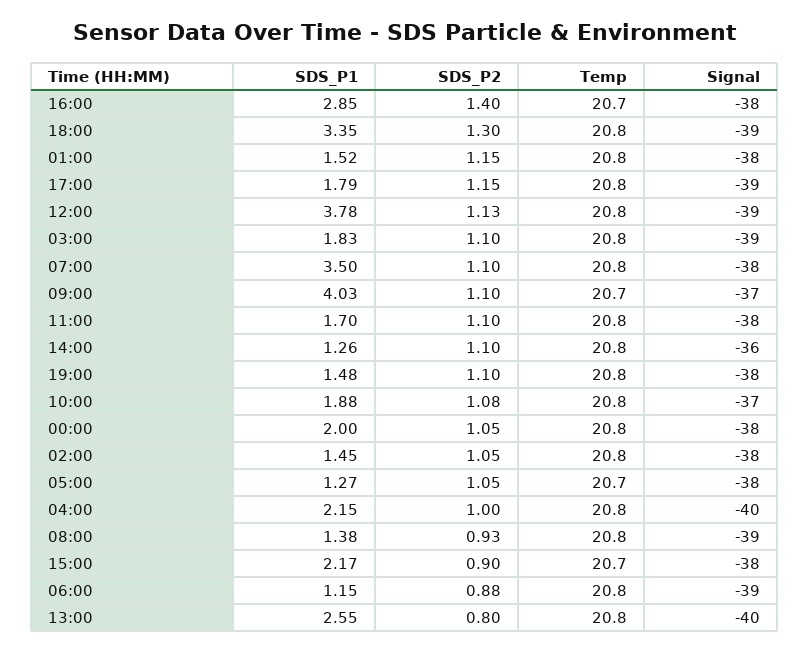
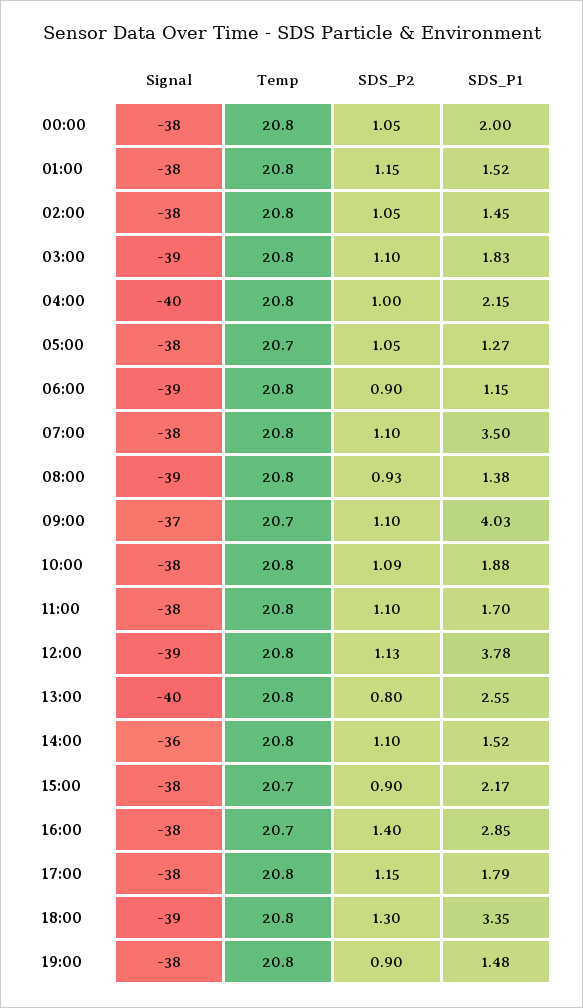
  {
    "SDS_P1": {
      "16:00": 2.85,
      "18:00": 3.35,
      "01:00": 1.52,
      "17:00": 1.79,
      "12:00": 3.78,
      "03:00": 1.83,
      "07:00": 3.5,
      "09:00": 4.03,
      "11:00": 1.7,
-     "14:00": 1.26,
+     "14:00": 1.52,
      "19:00": 1.48,
      "10:00": 1.88,
      "00:00": 2,
      "02:00": 1.45,
      "05:00": 1.27,
      "04:00": 2.15,
      "08:00": 1.38,
      "15:00": 2.17,
      "06:00": 1.15,
      "13:00": 2.55
    },
    "SDS_P2": {
      "16:00": 1.4,
      "18:00": 1.3,
      "01:00": 1.15,
      "17:00": 1.15,
      "12:00": 1.13,
      "03:00": 1.1,
      "07:00": 1.1,
      "09:00": 1.1,
      "11:00": 1.1,
      "14:00": 1.1,
-     "19:00": 1.1,
+     "19:00": 0.9,
-     "10:00": 1.08,
+     "10:00": 1.09,
      "00:00": 1.05,
      "02:00": 1.05,
      "05:00": 1.05,
      "04:00": 1,
      "08:00": 0.93,
      "15:00": 0.9,
-     "06:00": 0.88,
+     "06:00": 0.9,
      "13:00": 0.8
    },
    "Temp": {
      "16:00": 20.7,
      "18:00": 20.8,
      "01:00": 20.8,
      "17:00": 20.8,
      "12:00": 20.8,
      "03:00": 20.8,
      "07:00": 20.8,
      "09:00": 20.7,
      "11:00": 20.8,
      "14:00": 20.8,
      "19:00": 20.8,
      "10:00": 20.8,
      "00:00": 20.8,
      "02:00": 20.8,
      "05:00": 20.7,
      "04:00": 20.8,
      "08:00": 20.8,
      "15:00": 20.7,
      "06:00": 20.8,
      "13:00": 20.8
    },
    "Signal": {
      "16:00": -38,
      "18:00": -39,
      "01:00": -38,
-     "17:00": -39,
+     "17:00": -38,
      "12:00": -39,
      "03:00": -39,
      "07:00": -38,
      "09:00": -37,
      "11:00": -38,
      "14:00": -36,
      "19:00": -38,
-     "10:00": -37,
+     "10:00": -38,
      "00:00": -38,
      "02:00": -38,
      "05:00": -38,
      "04:00": -40,
      "08:00": -39,
      "15:00": -38,
      "06:00": -39,
      "13:00": -40
    }
  }

